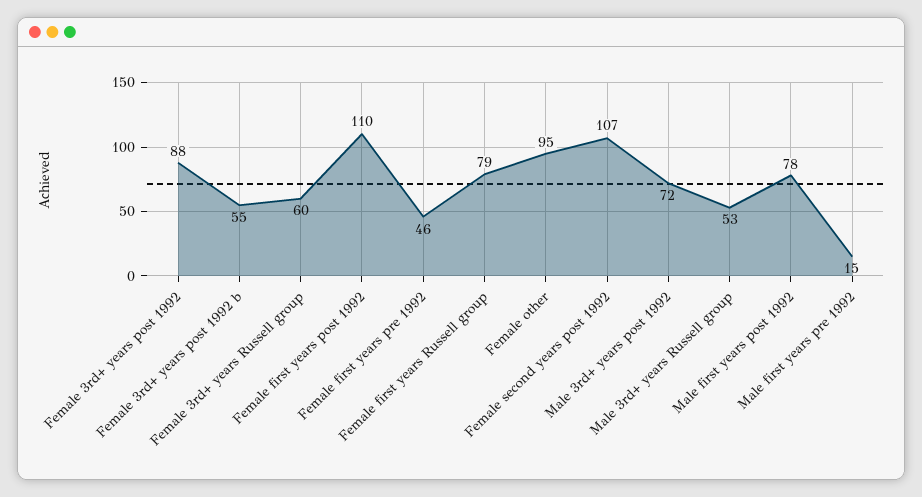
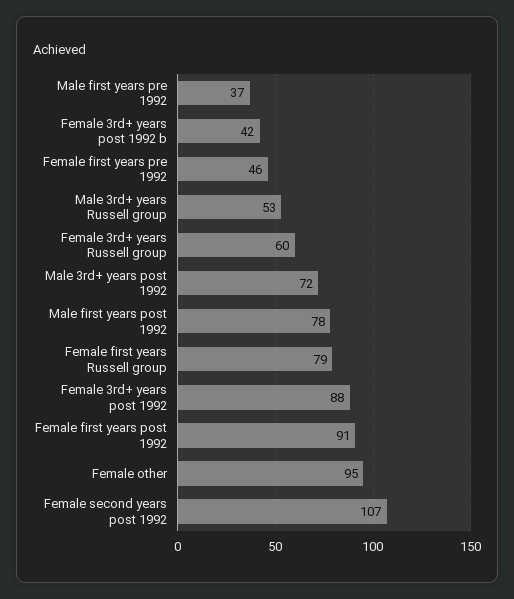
  {
    "Female 3rd+ years post 1992": 88,
-   "Female 3rd+ years post 1992 b": 55,
+   "Female 3rd+ years post 1992 b": 42,
    "Female 3rd+ years Russell group": 60,
-   "Female first years post 1992": 110,
+   "Female first years post 1992": 91,
    "Female first years pre 1992": 46,
    "Female first years Russell group": 79,
    "Female other": 95,
    "Female second years post 1992": 107,
    "Male 3rd+ years post 1992": 72,
    "Male 3rd+ years Russell group": 53,
    "Male first years post 1992": 78,
-   "Male first years pre 1992": 15
+   "Male first years pre 1992": 37
  }

